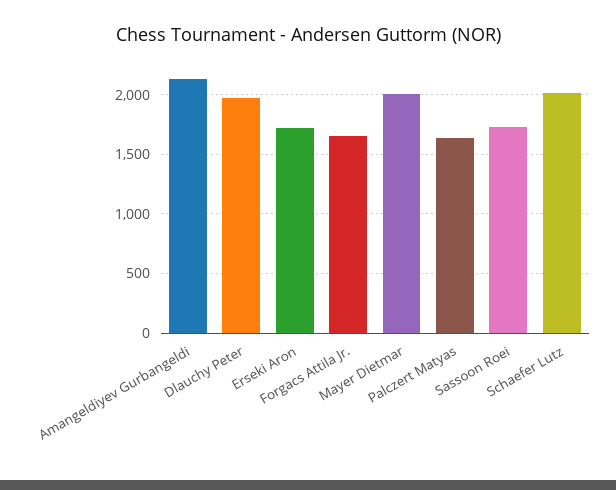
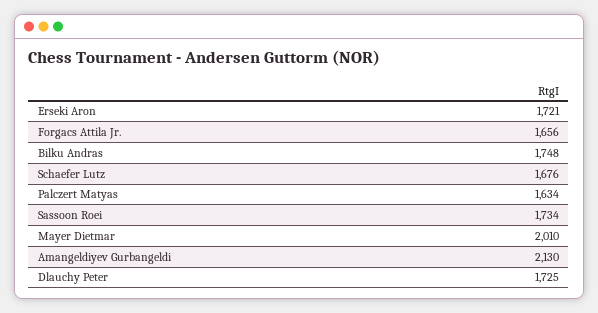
  {
    "Amangeldiyev Gurbangeldi": 2130,
-   "Dlauchy Peter": 2000,
+   "Dlauchy Peter": 1725,
    "Erseki Aron": 1721,
    "Forgacs Attila Jr.": 1656,
    "Mayer Dietmar": 2010,
    "Palczert Matyas": 1634,
    "Sassoon Roei": 1734,
-   "Schaefer Lutz": 2000
+   "Schaefer Lutz": 1676,
+   "Bilku Andras": 1748
  }

